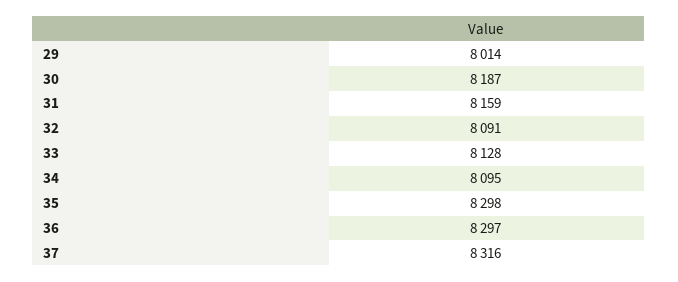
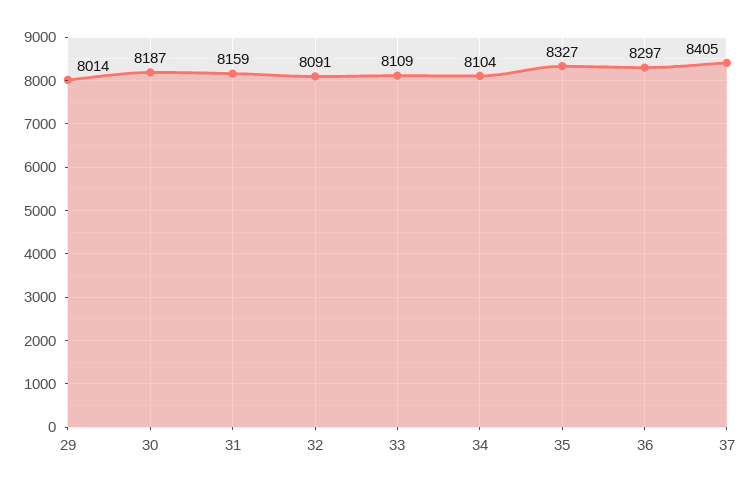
  {
    "29": 8014,
    "30": 8187,
    "31": 8159,
    "32": 8091,
-   "33": 8128,
+   "33": 8109,
-   "34": 8095,
+   "34": 8104,
-   "35": 8298,
+   "35": 8327,
    "36": 8297,
-   "37": 8316
+   "37": 8405
  }

